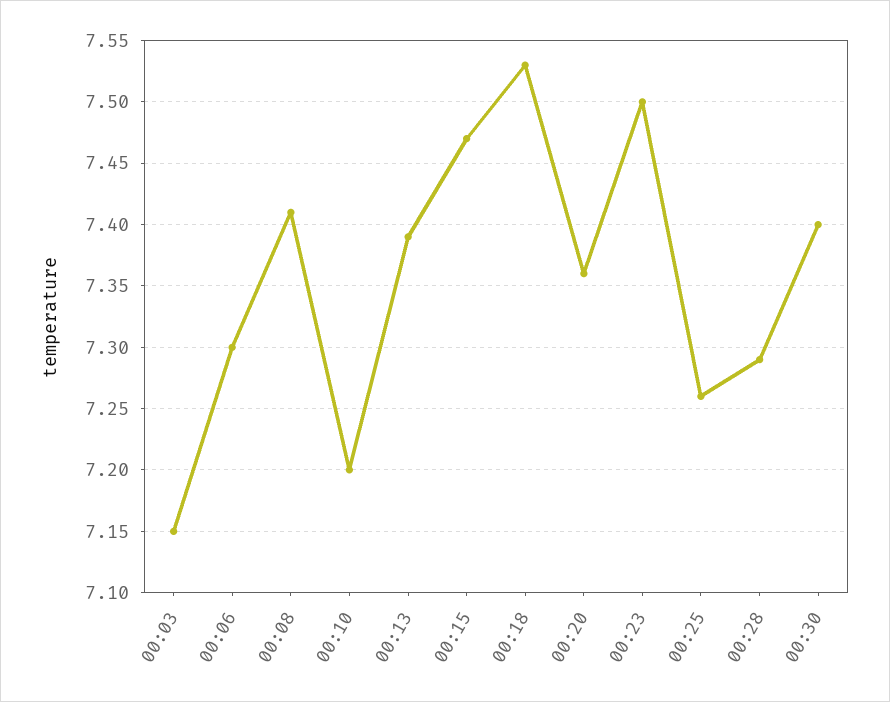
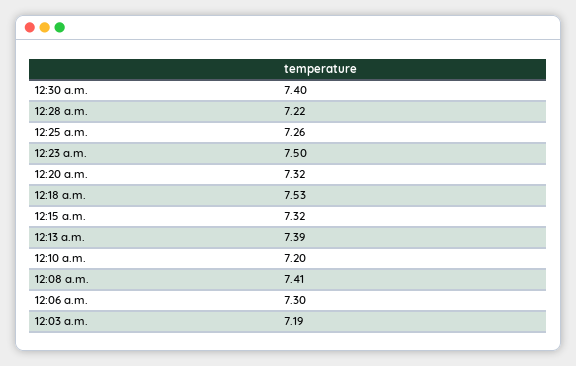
  {
-   "00:03": 7.15,
+   "00:03": 7.19,
    "00:06": 7.3,
    "00:08": 7.41,
    "00:10": 7.2,
    "00:13": 7.39,
-   "00:15": 7.47,
+   "00:15": 7.32,
    "00:18": 7.53,
-   "00:20": 7.36,
+   "00:20": 7.32,
    "00:23": 7.5,
    "00:25": 7.26,
-   "00:28": 7.29,
+   "00:28": 7.22,
    "00:30": 7.4
  }

